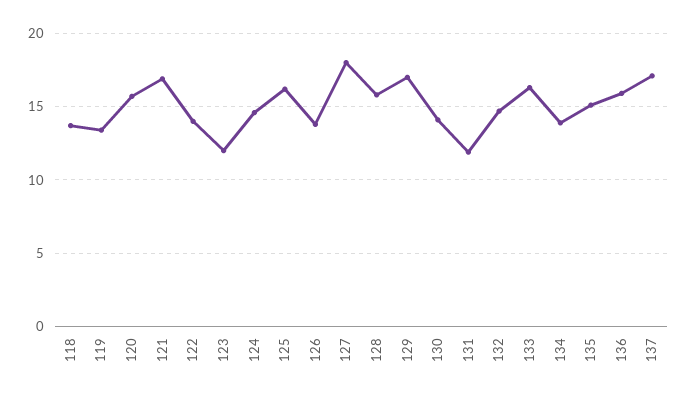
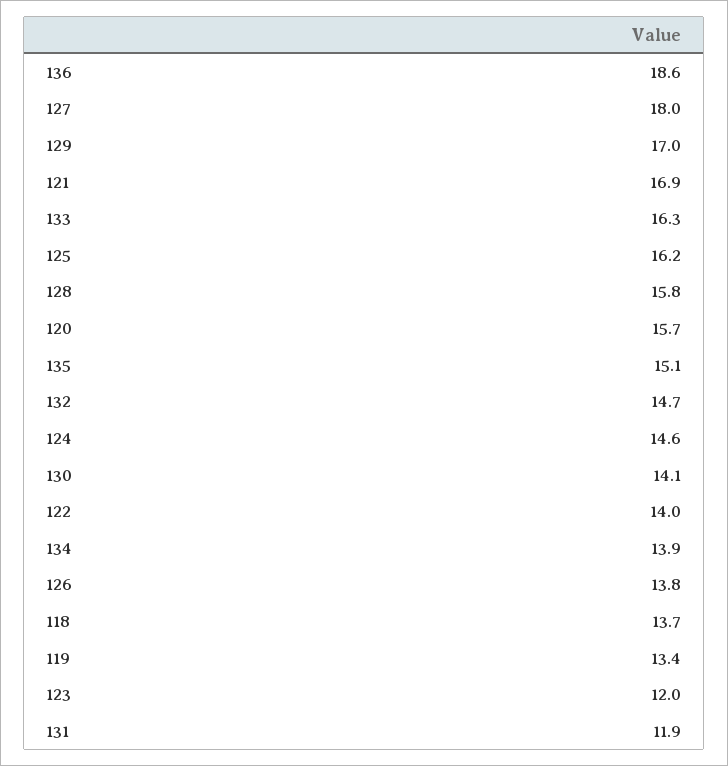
  {
    "118": 13.7,
    "119": 13.4,
    "120": 15.7,
    "121": 16.9,
    "122": 14,
    "123": 12,
    "124": 14.6,
    "125": 16.2,
    "126": 13.8,
    "127": 18,
    "128": 15.8,
    "129": 17,
    "130": 14.1,
    "131": 11.9,
    "132": 14.7,
    "133": 16.3,
    "134": 13.9,
    "135": 15.1,
-   "136": 16,
+   "136": 18.6
-   "137": 17
  }

